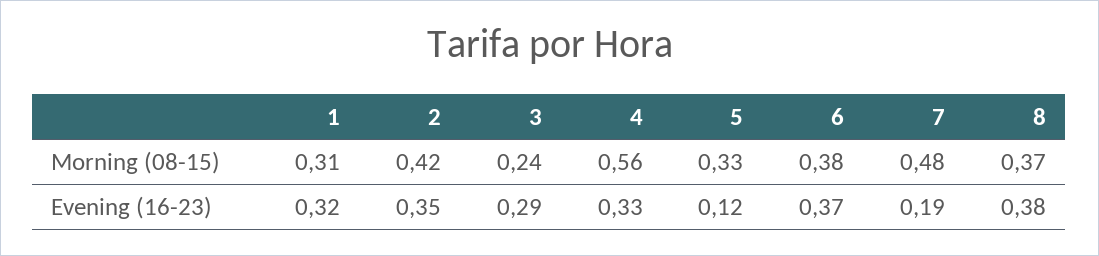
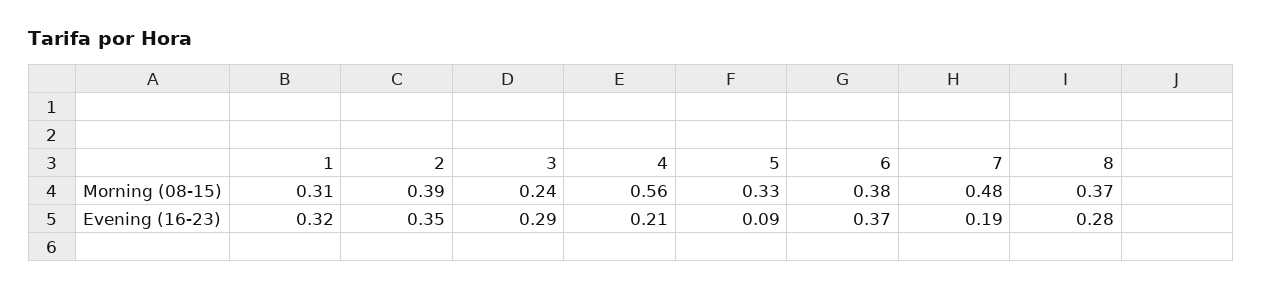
  {
    "1": {
      "Morning (08-15)": 0.31,
      "Evening (16-23)": 0.32
    },
    "2": {
-     "Morning (08-15)": 0.42,
+     "Morning (08-15)": 0.39,
      "Evening (16-23)": 0.35
    },
    "3": {
      "Morning (08-15)": 0.24,
      "Evening (16-23)": 0.29
    },
    "4": {
      "Morning (08-15)": 0.56,
-     "Evening (16-23)": 0.33
+     "Evening (16-23)": 0.21
    },
    "5": {
      "Morning (08-15)": 0.33,
-     "Evening (16-23)": 0.12
+     "Evening (16-23)": 0.09
    },
    "6": {
      "Morning (08-15)": 0.38,
      "Evening (16-23)": 0.37
    },
    "7": {
      "Morning (08-15)": 0.48,
      "Evening (16-23)": 0.19
    },
    "8": {
      "Morning (08-15)": 0.37,
-     "Evening (16-23)": 0.38
+     "Evening (16-23)": 0.28
    }
  }

